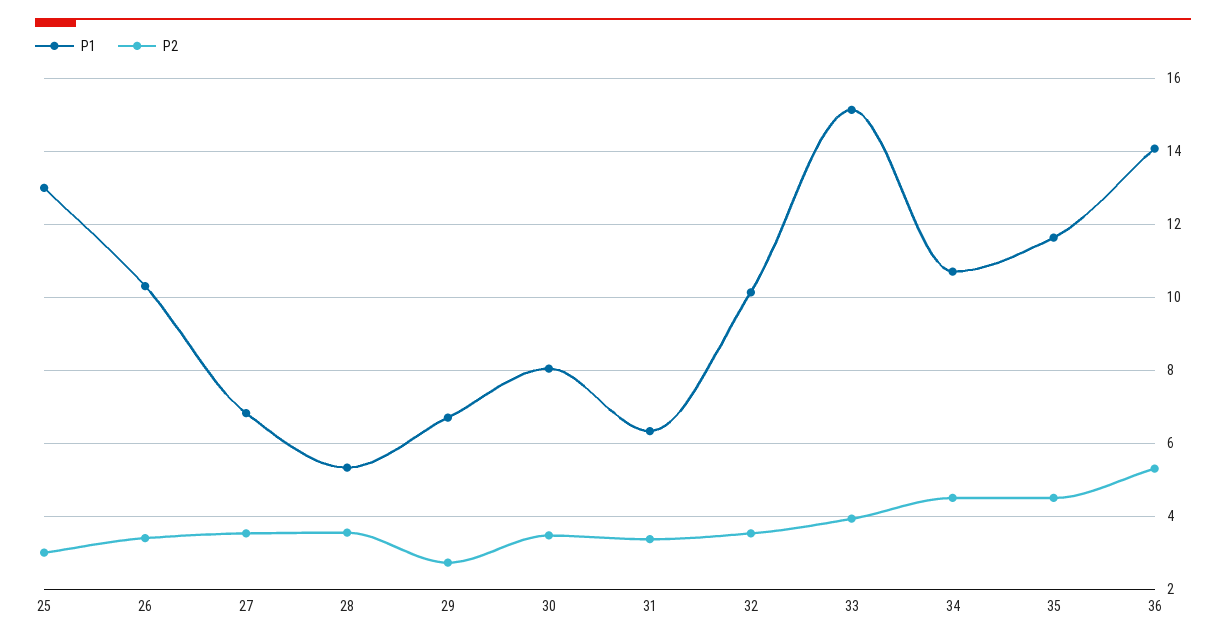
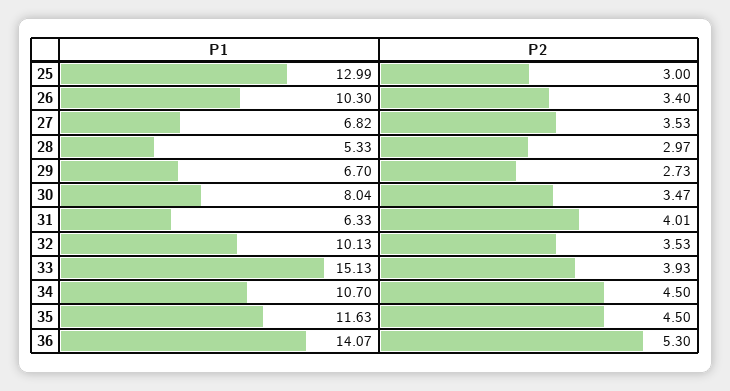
  {
    "P1": {
      "25": 12.99,
      "26": 10.3,
      "27": 6.82,
      "28": 5.33,
      "29": 6.7,
      "30": 8.04,
      "31": 6.33,
      "32": 10.13,
      "33": 15.13,
      "34": 10.7,
      "35": 11.63,
      "36": 14.07
    },
    "P2": {
      "25": 3,
      "26": 3.4,
      "27": 3.53,
-     "28": 3.6,
+     "28": 2.97,
      "29": 2.73,
      "30": 3.47,
-     "31": 3.4,
+     "31": 4.01,
      "32": 3.53,
      "33": 3.93,
      "34": 4.5,
      "35": 4.5,
      "36": 5.3
    }
  }

